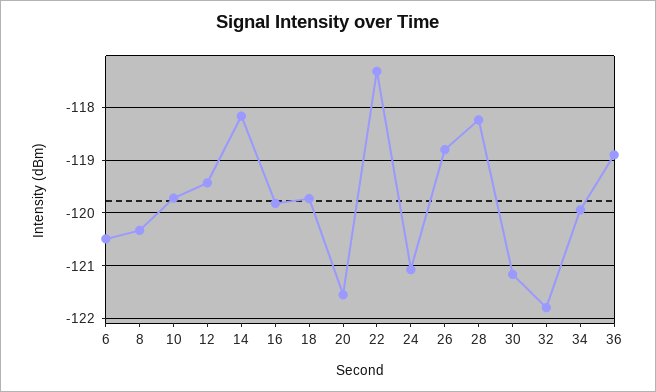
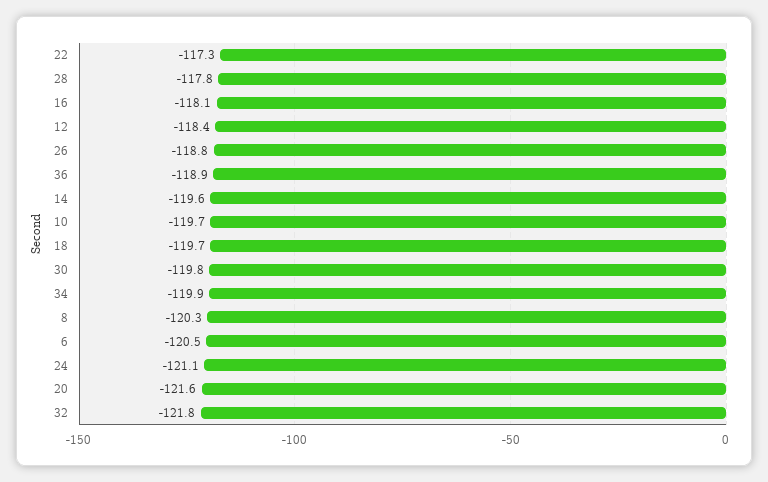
  {
    "6": -120.5,
    "8": -120.3,
    "10": -119.7,
-   "12": -119.4,
+   "12": -118.4,
-   "14": -118.2,
+   "14": -119.6,
-   "16": -119.8,
+   "16": -118.1,
    "18": -119.7,
    "20": -121.6,
    "22": -117.3,
    "24": -121.1,
    "26": -118.8,
-   "28": -118.2,
+   "28": -117.8,
-   "30": -121.2,
+   "30": -119.8,
    "32": -121.8,
    "34": -119.9,
    "36": -118.9
  }

